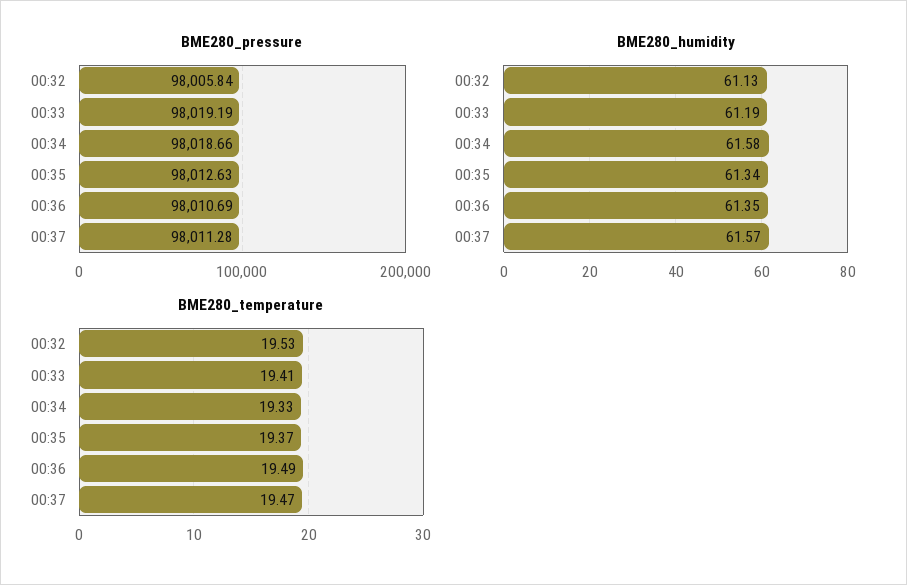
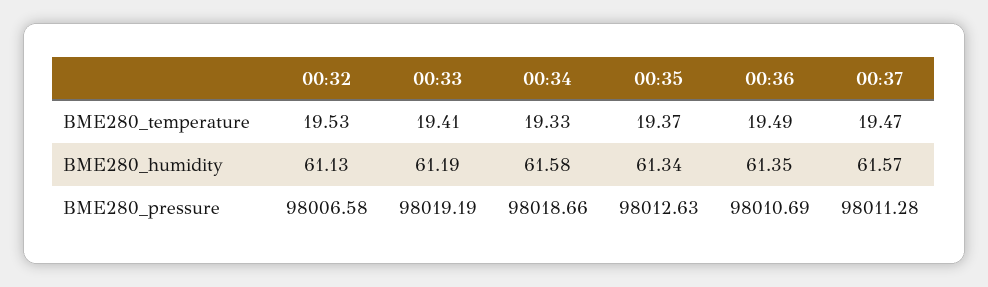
  {
    "BME280_pressure": {
-     "00:32": 98005.84,
+     "00:32": 98006.58,
      "00:33": 98019.19,
      "00:34": 98018.66,
      "00:35": 98012.63,
      "00:36": 98010.69,
      "00:37": 98011.28
    },
    "BME280_humidity": {
      "00:32": 61.13,
      "00:33": 61.19,
      "00:34": 61.58,
      "00:35": 61.34,
      "00:36": 61.35,
      "00:37": 61.57
    },
    "BME280_temperature": {
      "00:32": 19.53,
      "00:33": 19.41,
      "00:34": 19.33,
      "00:35": 19.37,
      "00:36": 19.49,
      "00:37": 19.47
    }
  }

